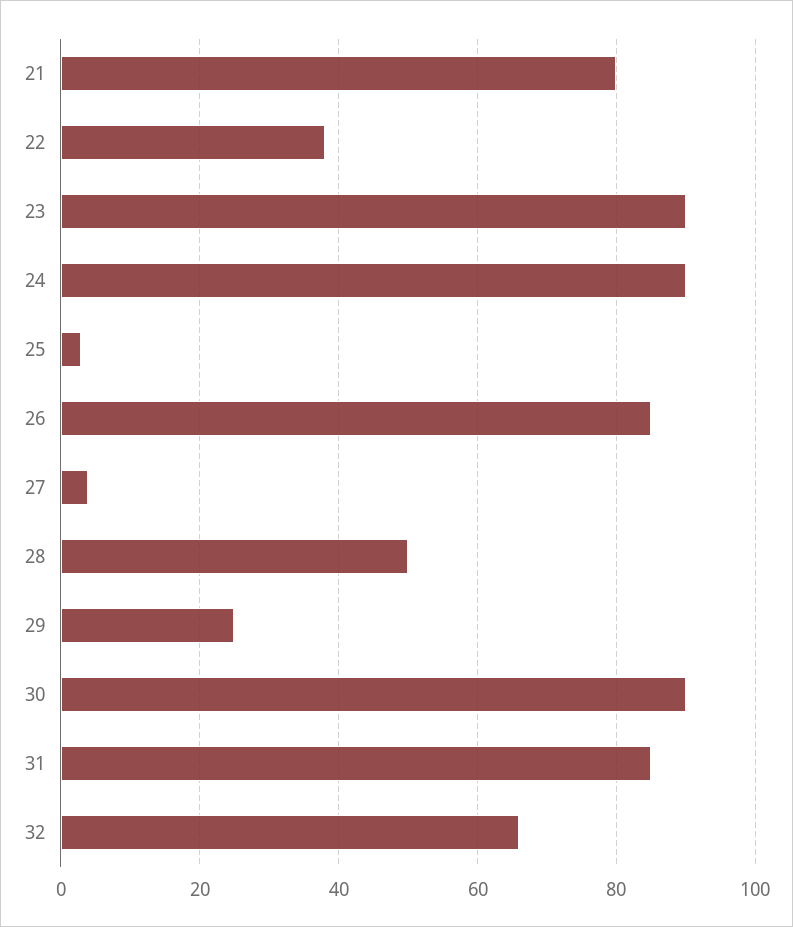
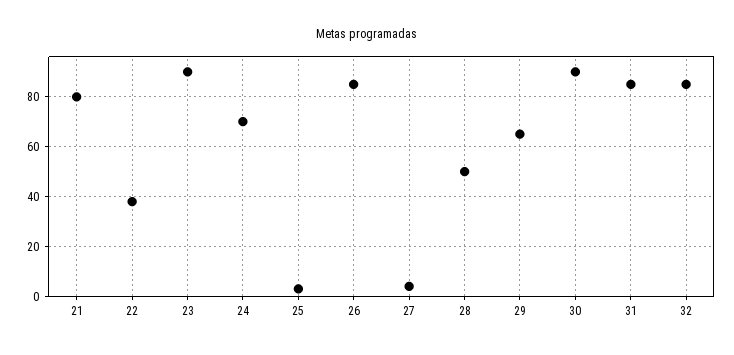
  {
    "21": 80,
    "22": 40,
    "23": 90,
-   "24": 90,
+   "24": 70,
    "25": 5,
    "26": 85,
    "27": 5,
    "28": 50,
-   "29": 25,
+   "29": 65,
    "30": 90,
    "31": 85,
-   "32": 65
+   "32": 85
  }

